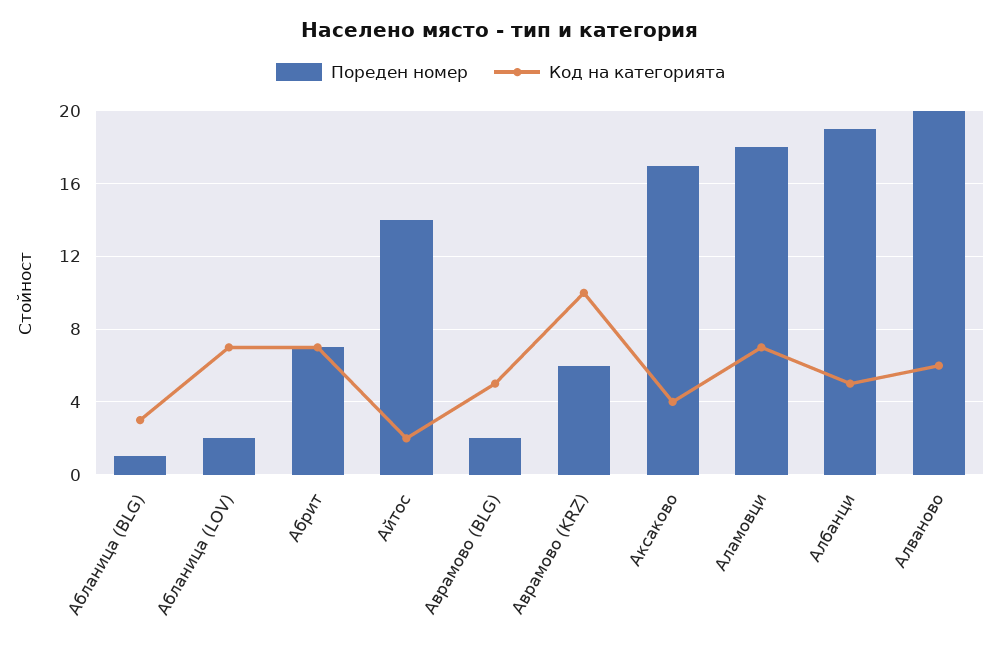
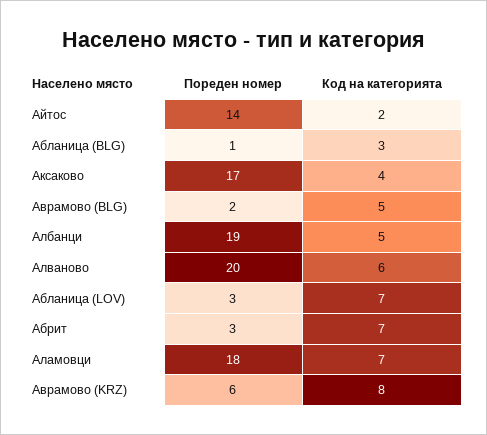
  {
    "Пореден номер": {
      "Абланица (BLG)": 1,
-     "Абланица (LOV)": 2,
+     "Абланица (LOV)": 3,
-     "Абрит": 7,
+     "Абрит": 3,
      "Айтос": 14,
      "Аврамово (BLG)": 2,
      "Аврамово (KRZ)": 6,
      "Аксаково": 17,
      "Аламовци": 18,
      "Албанци": 19,
      "Алваново": 20
    },
    "Код на категорията": {
      "Абланица (BLG)": 3,
      "Абланица (LOV)": 7,
      "Абрит": 7,
      "Айтос": 2,
      "Аврамово (BLG)": 5,
-     "Аврамово (KRZ)": 10,
+     "Аврамово (KRZ)": 8,
      "Аксаково": 4,
      "Аламовци": 7,
      "Албанци": 5,
      "Алваново": 6
    }
  }

